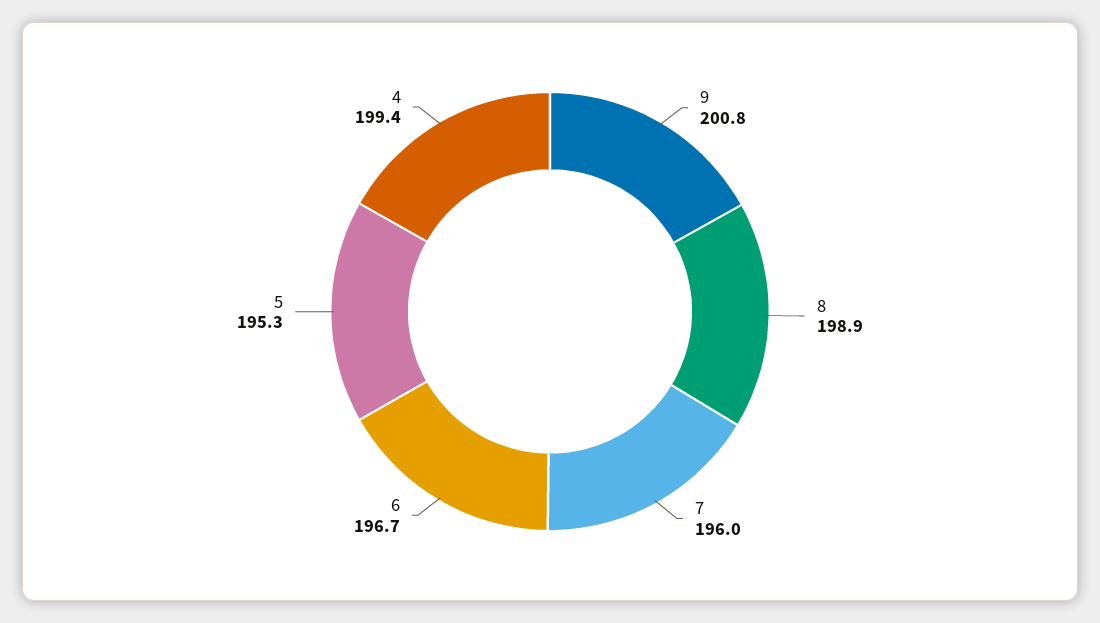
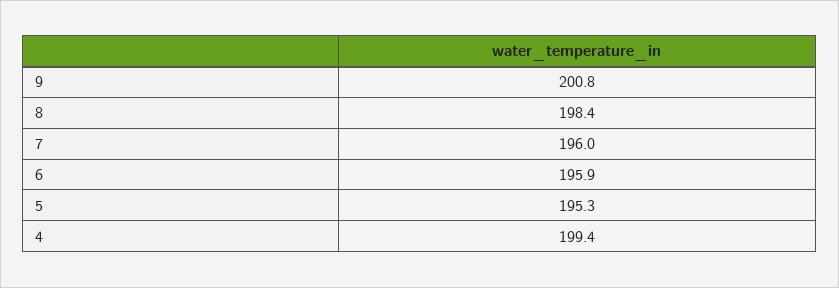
  {
    "9": 200.8,
-   "8": 198.9,
+   "8": 198.4,
    "7": 196,
-   "6": 196.7,
+   "6": 195.9,
    "5": 195.3,
    "4": 199.4
  }

